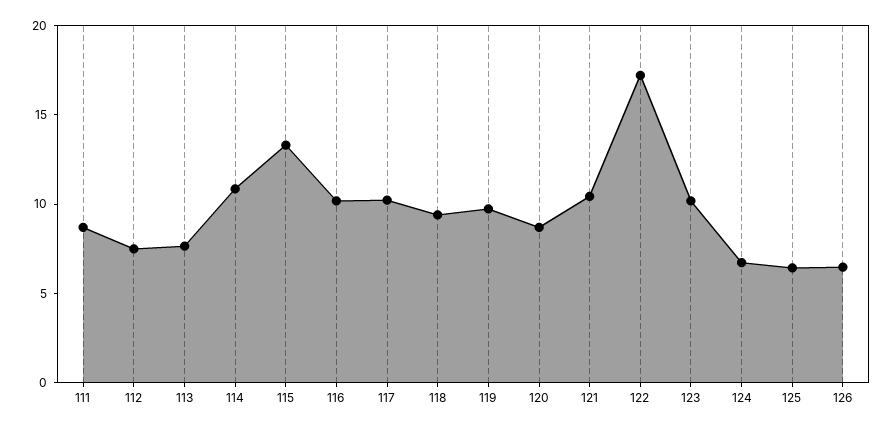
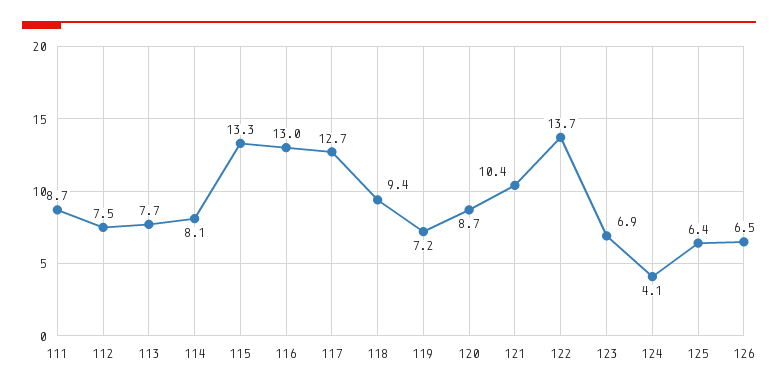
  {
    "111": 8.7,
    "112": 7.5,
    "113": 7.7,
-   "114": 11,
+   "114": 8.1,
    "115": 13.3,
-   "116": 10,
+   "116": 13,
-   "117": 10,
+   "117": 12.7,
    "118": 9.4,
-   "119": 10,
+   "119": 7.2,
    "120": 8.7,
    "121": 10.4,
-   "122": 17,
+   "122": 13.7,
-   "123": 10,
+   "123": 6.9,
-   "124": 7,
+   "124": 4.1,
    "125": 6.4,
    "126": 6.5
  }

